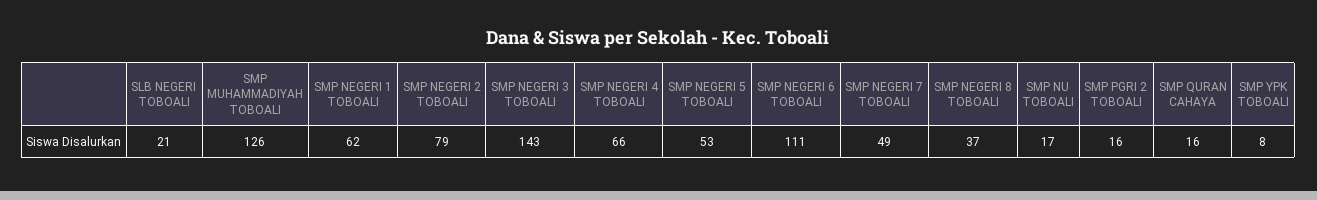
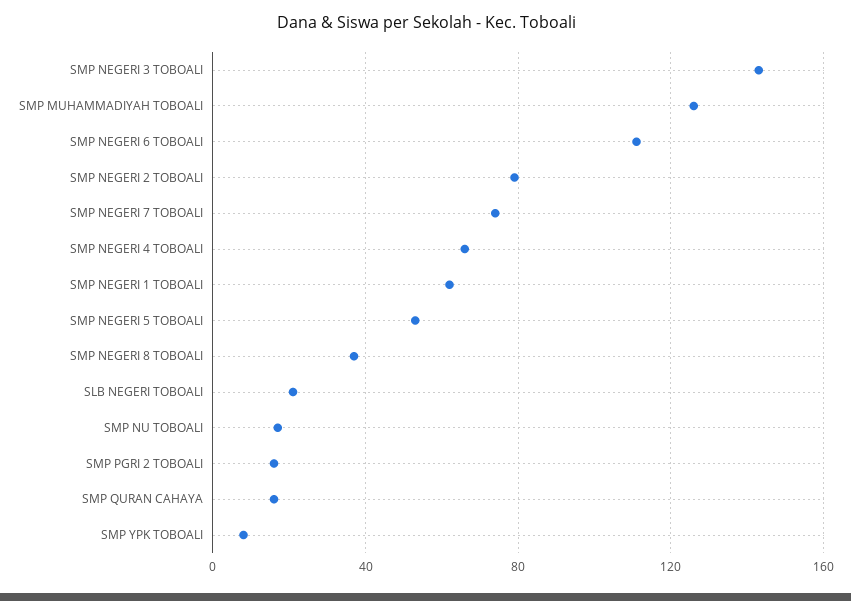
  {
    "SLB NEGERI TOBOALI": 21,
    "SMP MUHAMMADIYAH TOBOALI": 126,
    "SMP NEGERI 1 TOBOALI": 62,
    "SMP NEGERI 2 TOBOALI": 79,
    "SMP NEGERI 3 TOBOALI": 143,
    "SMP NEGERI 4 TOBOALI": 66,
    "SMP NEGERI 5 TOBOALI": 53,
    "SMP NEGERI 6 TOBOALI": 111,
-   "SMP NEGERI 7 TOBOALI": 49,
+   "SMP NEGERI 7 TOBOALI": 75,
    "SMP NEGERI 8 TOBOALI": 37,
    "SMP NU TOBOALI": 17,
    "SMP PGRI 2 TOBOALI": 16,
    "SMP QURAN CAHAYA": 16,
    "SMP YPK TOBOALI": 8
  }

